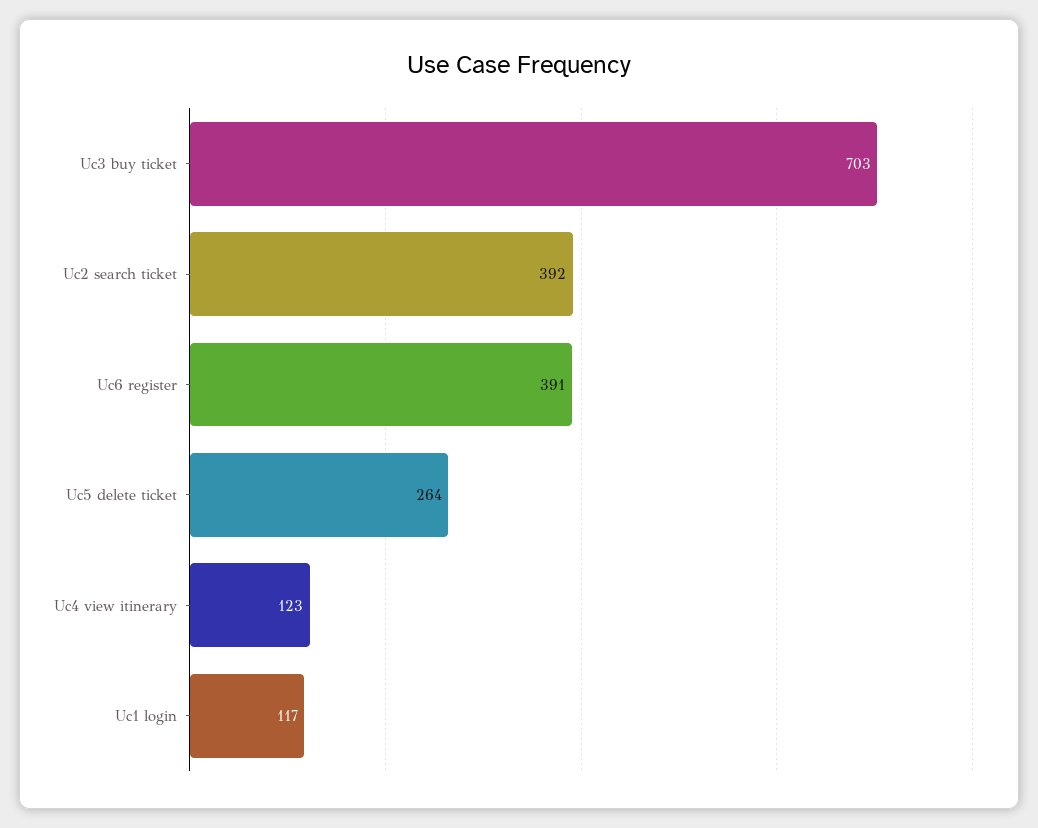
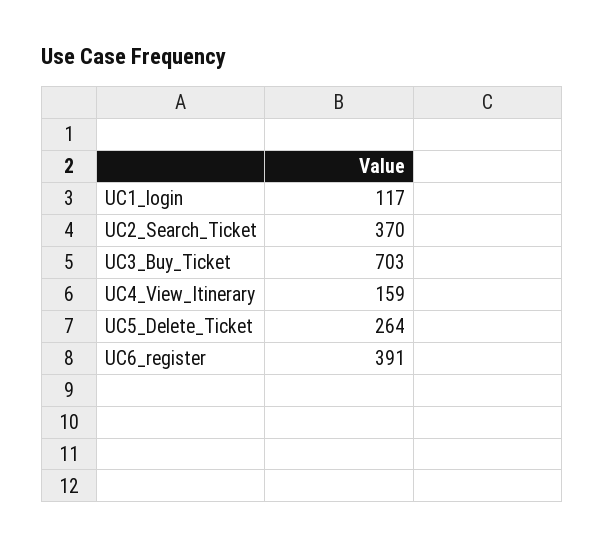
  {
    "Uc3 buy ticket": 703,
-   "Uc2 search ticket": 392,
+   "Uc2 search ticket": 370,
    "Uc6 register": 391,
    "Uc5 delete ticket": 264,
-   "Uc4 view itinerary": 123,
+   "Uc4 view itinerary": 159,
    "Uc1 login": 117
  }

